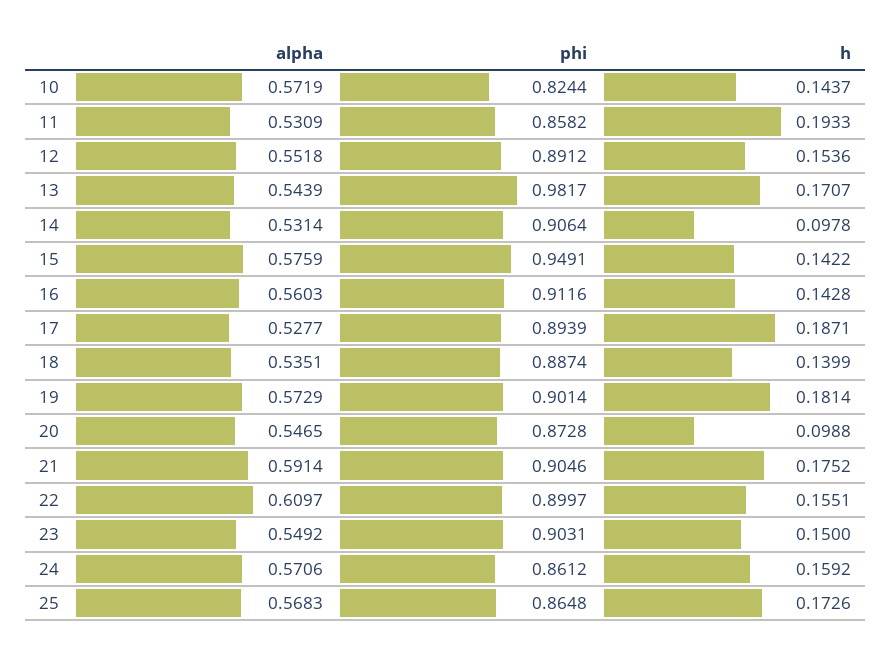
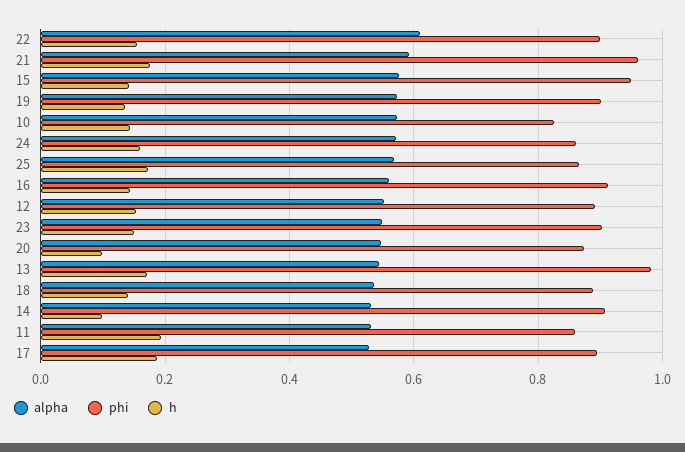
  {
    "alpha": {
      "10": 0.5719,
      "11": 0.5309,
      "12": 0.5518,
      "13": 0.5439,
      "14": 0.5314,
      "15": 0.5759,
      "16": 0.5603,
      "17": 0.5277,
      "18": 0.5351,
      "19": 0.5729,
      "20": 0.5465,
      "21": 0.5914,
      "22": 0.6097,
      "23": 0.5492,
      "24": 0.5706,
      "25": 0.5683
    },
    "phi": {
      "10": 0.8244,
      "11": 0.8582,
      "12": 0.8912,
      "13": 0.9817,
      "14": 0.9064,
      "15": 0.9491,
      "16": 0.9116,
      "17": 0.8939,
      "18": 0.8874,
      "19": 0.9014,
      "20": 0.8728,
-     "21": 0.9046,
+     "21": 0.96,
      "22": 0.8997,
      "23": 0.9031,
      "24": 0.8612,
      "25": 0.8648
    },
    "h": {
      "10": 0.1437,
      "11": 0.1933,
      "12": 0.1536,
      "13": 0.1707,
      "14": 0.0978,
      "15": 0.1422,
      "16": 0.1428,
      "17": 0.1871,
      "18": 0.1399,
-     "19": 0.1814,
+     "19": 0.14,
      "20": 0.0988,
      "21": 0.1752,
      "22": 0.1551,
      "23": 0.15,
      "24": 0.1592,
      "25": 0.1726
    }
  }

